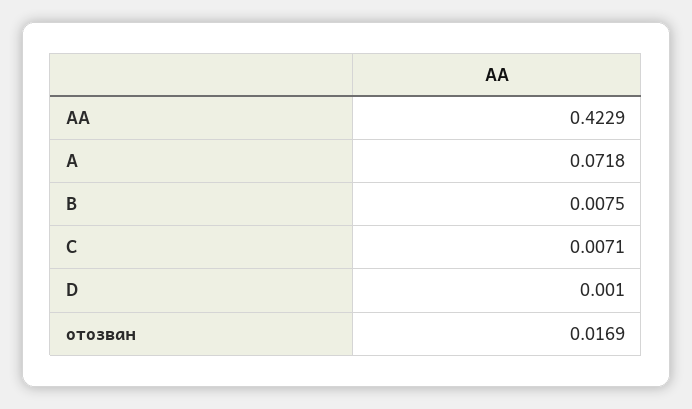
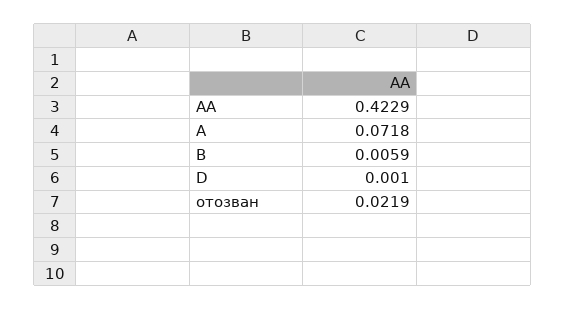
  {
    "AA": 0.4229,
    "A": 0.0718,
-   "B": 0.0075,
+   "B": 0.0059,
-   "C": 0.0071,
    "D": 0.001,
-   "отозван": 0.0169
+   "отозван": 0.0219
  }

